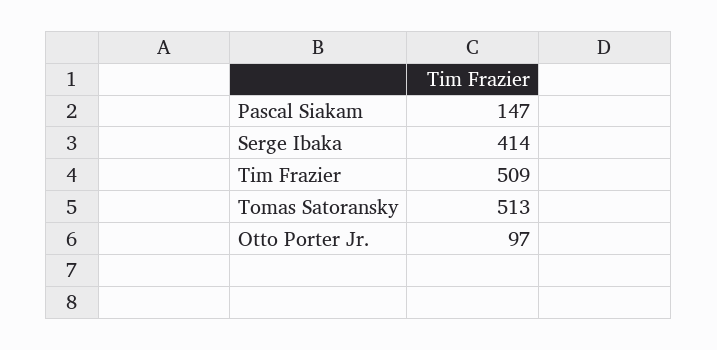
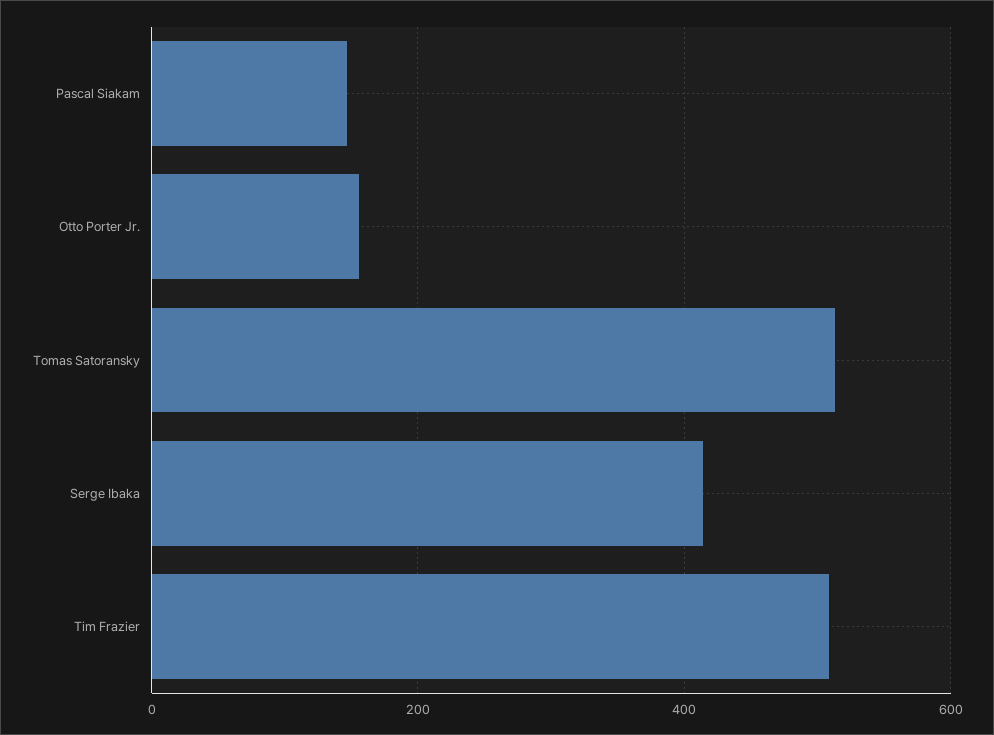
  {
    "Pascal Siakam": 147,
    "Serge Ibaka": 414,
    "Tim Frazier": 509,
    "Tomas Satoransky": 513,
-   "Otto Porter Jr.": 97
+   "Otto Porter Jr.": 160
  }

